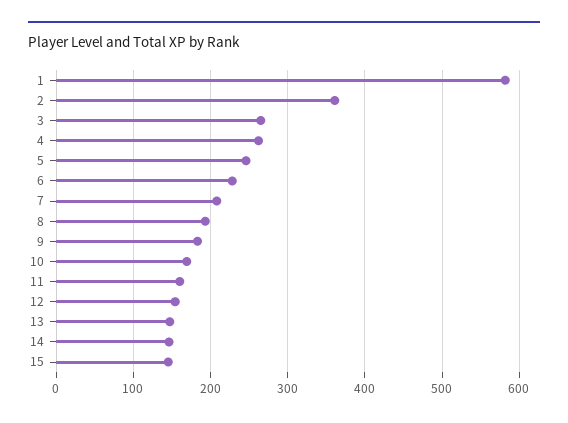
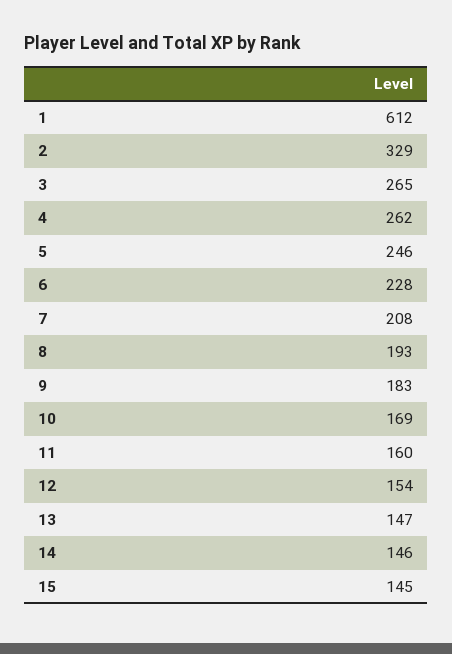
  {
-   "1": 580,
+   "1": 612,
-   "2": 360,
+   "2": 329,
    "3": 265,
    "4": 262,
    "5": 246,
    "6": 228,
    "7": 208,
    "8": 193,
    "9": 183,
    "10": 169,
    "11": 160,
    "12": 154,
    "13": 147,
    "14": 146,
    "15": 145
  }

